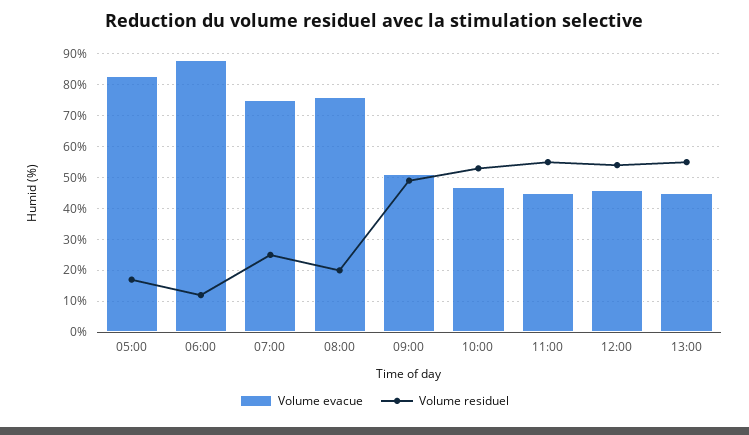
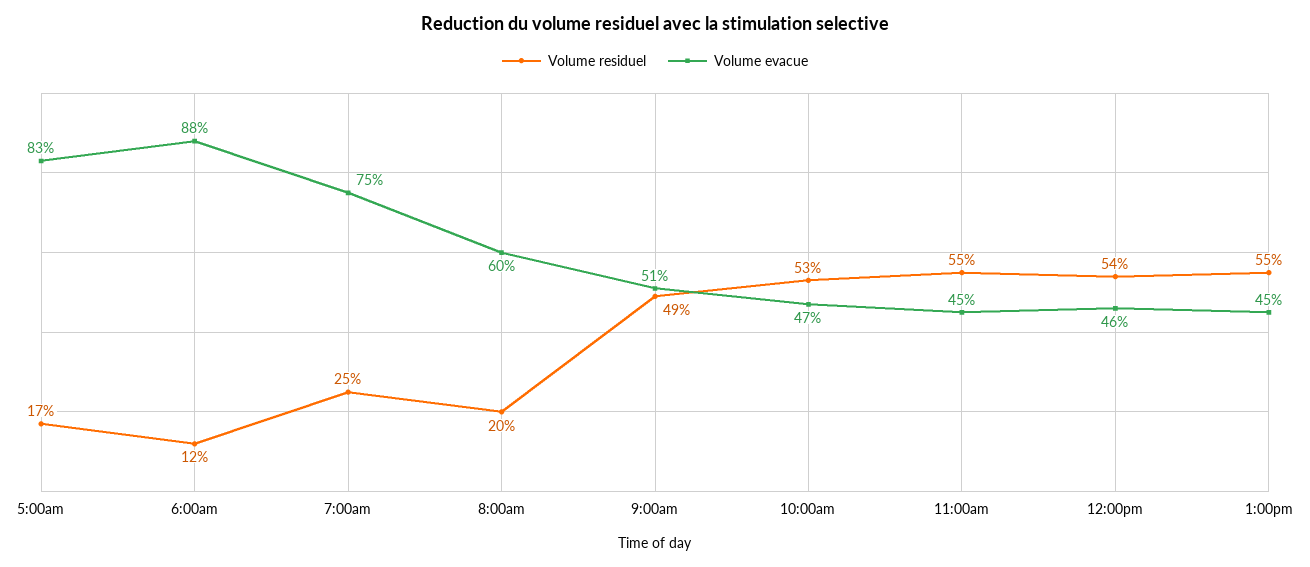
  {
    "Volume evacue": {
      "05:00": 83,
      "06:00": 88,
      "07:00": 75,
-     "08:00": 75,
+     "08:00": 60,
      "09:00": 51,
      "10:00": 47,
      "11:00": 45,
      "12:00": 46,
      "13:00": 45
    },
    "Volume residuel": {
      "05:00": 17,
      "06:00": 12,
      "07:00": 25,
      "08:00": 20,
      "09:00": 49,
      "10:00": 53,
      "11:00": 55,
      "12:00": 54,
      "13:00": 55
    }
  }

